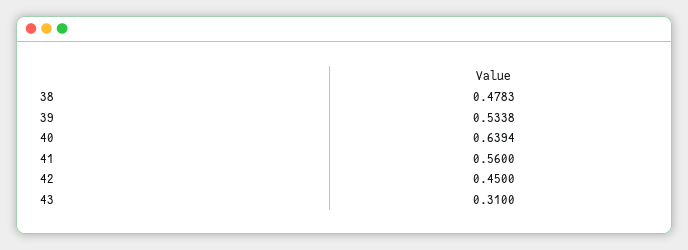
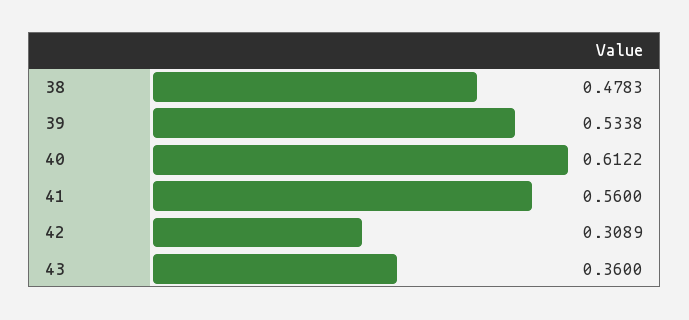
  {
    "38": 0.4783,
    "39": 0.5338,
-   "40": 0.6394,
+   "40": 0.6122,
    "41": 0.56,
-   "42": 0.45,
+   "42": 0.3089,
-   "43": 0.31
+   "43": 0.36
  }

